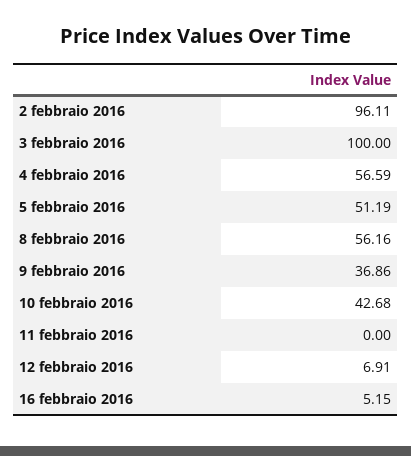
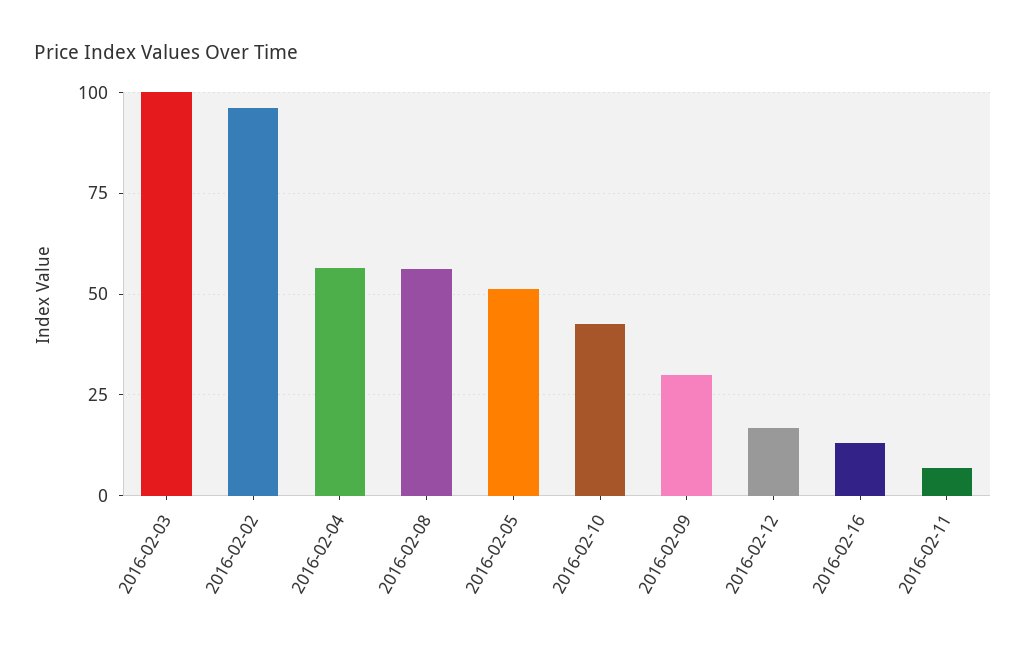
  {
    "2 febbraio 2016": 96.11,
    "3 febbraio 2016": 100,
    "4 febbraio 2016": 56.59,
    "5 febbraio 2016": 51.19,
    "8 febbraio 2016": 56.16,
-   "9 febbraio 2016": 36.86,
+   "9 febbraio 2016": 30,
    "10 febbraio 2016": 42.68,
-   "11 febbraio 2016": 0,
+   "11 febbraio 2016": 7.5,
-   "12 febbraio 2016": 6.91,
+   "12 febbraio 2016": 17.5,
-   "16 febbraio 2016": 5.15
+   "16 febbraio 2016": 12.5
  }

